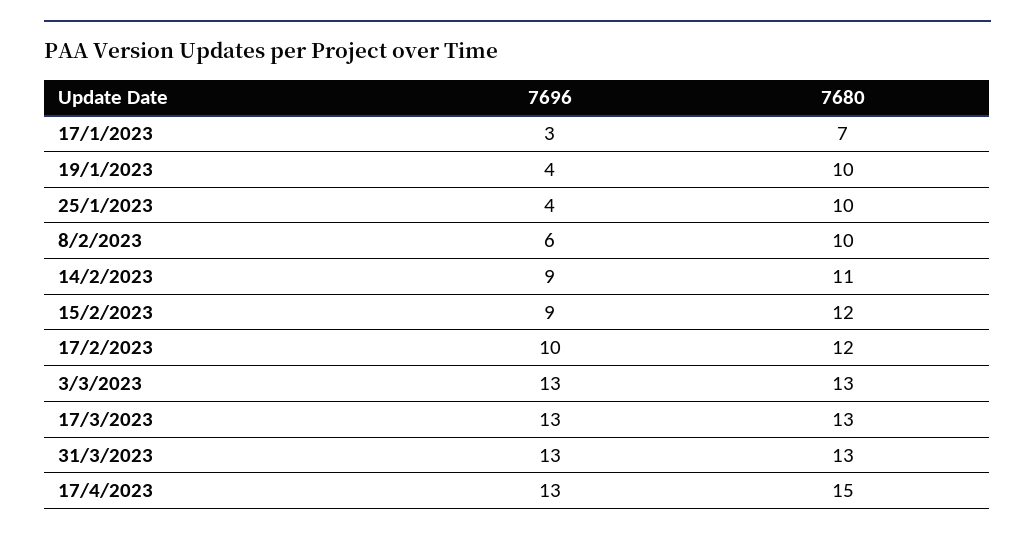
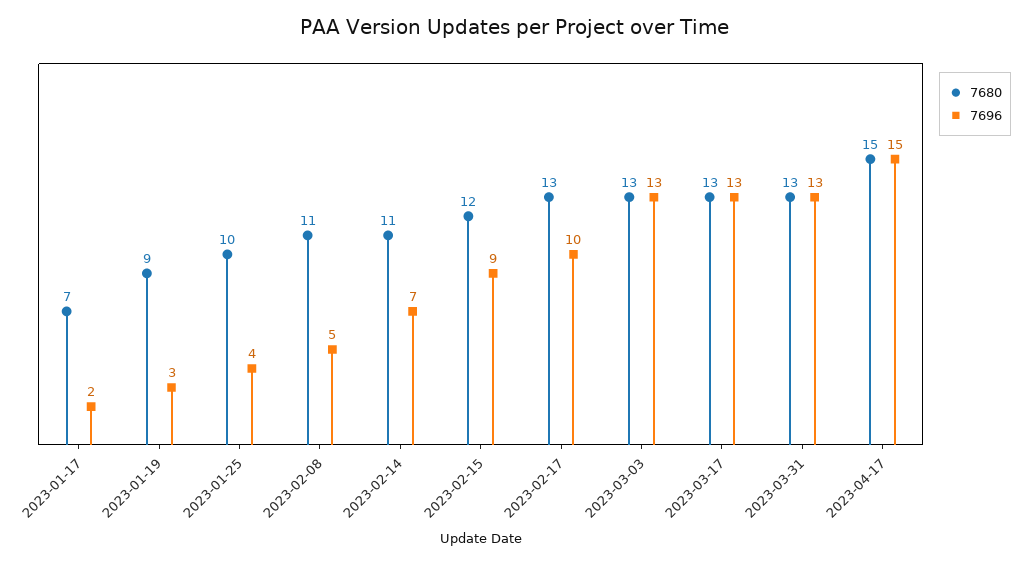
  {
    "7696": {
-     "17/1/2023": 3,
+     "17/1/2023": 2,
-     "19/1/2023": 4,
+     "19/1/2023": 3,
      "25/1/2023": 4,
-     "8/2/2023": 6,
+     "8/2/2023": 5,
-     "14/2/2023": 9,
+     "14/2/2023": 7,
      "15/2/2023": 9,
      "17/2/2023": 10,
      "3/3/2023": 13,
      "17/3/2023": 13,
      "31/3/2023": 13,
-     "17/4/2023": 13
+     "17/4/2023": 15
    },
    "7680": {
      "17/1/2023": 7,
-     "19/1/2023": 10,
+     "19/1/2023": 9,
      "25/1/2023": 10,
-     "8/2/2023": 10,
+     "8/2/2023": 11,
      "14/2/2023": 11,
      "15/2/2023": 12,
-     "17/2/2023": 12,
+     "17/2/2023": 13,
      "3/3/2023": 13,
      "17/3/2023": 13,
      "31/3/2023": 13,
      "17/4/2023": 15
    }
  }

